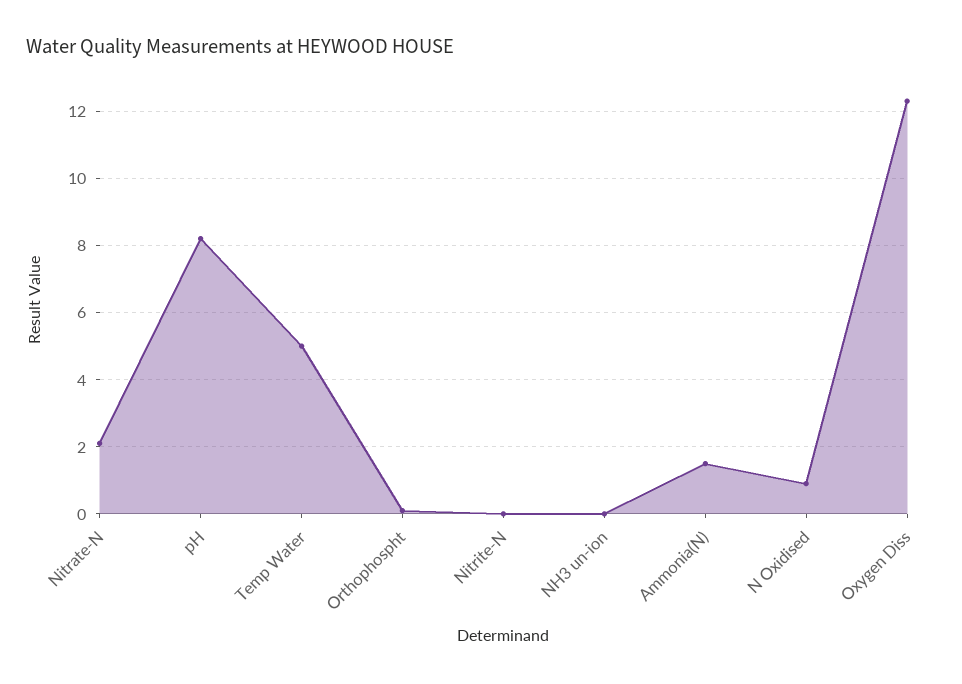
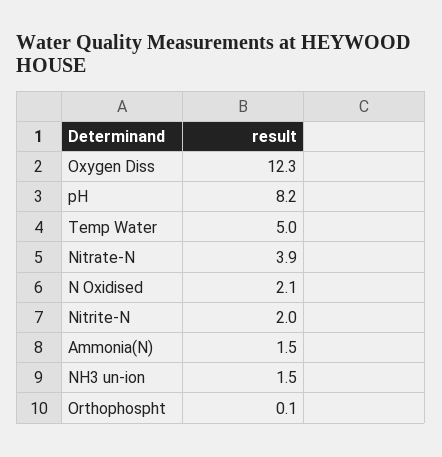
  {
-   "Nitrate-N": 2,
+   "Nitrate-N": 3.9,
    "pH": 8.2,
    "Temp Water": 5,
    "Orthophospht": 0.1,
-   "Nitrite-N": 0,
+   "Nitrite-N": 2,
-   "NH3 un-ion": 0,
+   "NH3 un-ion": 1.5,
    "Ammonia(N)": 1.5,
-   "N Oxidised": 1,
+   "N Oxidised": 2.1,
    "Oxygen Diss": 12.3
  }

